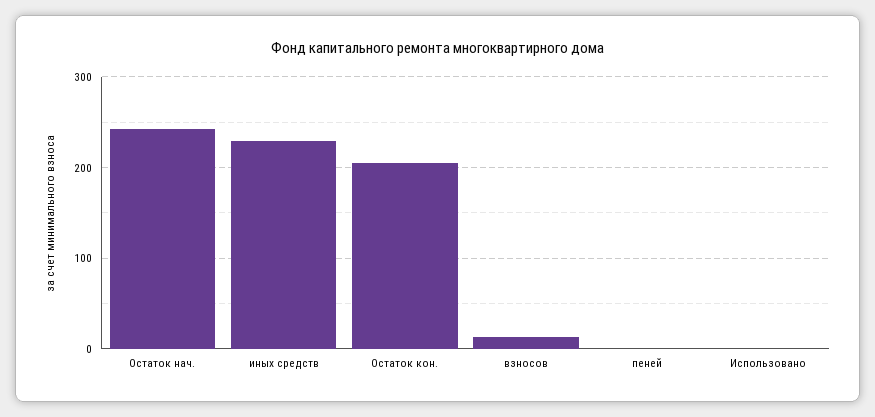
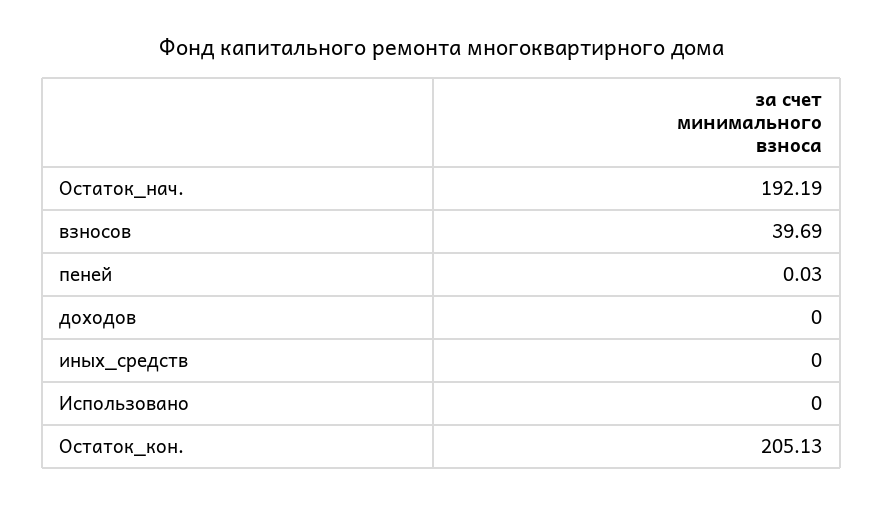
  {
-   "Остаток нач.": 240,
+   "Остаток нач.": 192.19,
-   "иных средств": 230,
+   "иных средств": 0,
    "Остаток кон.": 205.13,
-   "взносов": 10,
+   "взносов": 39.69,
    "пеней": 0.03,
-   "Использовано": 0
+   "Использовано": 0,
+   "доходов": 0
  }

